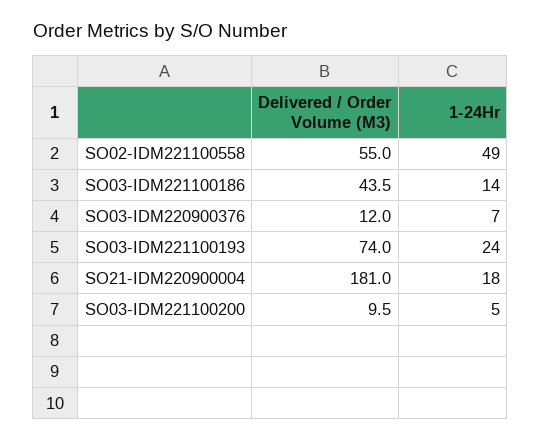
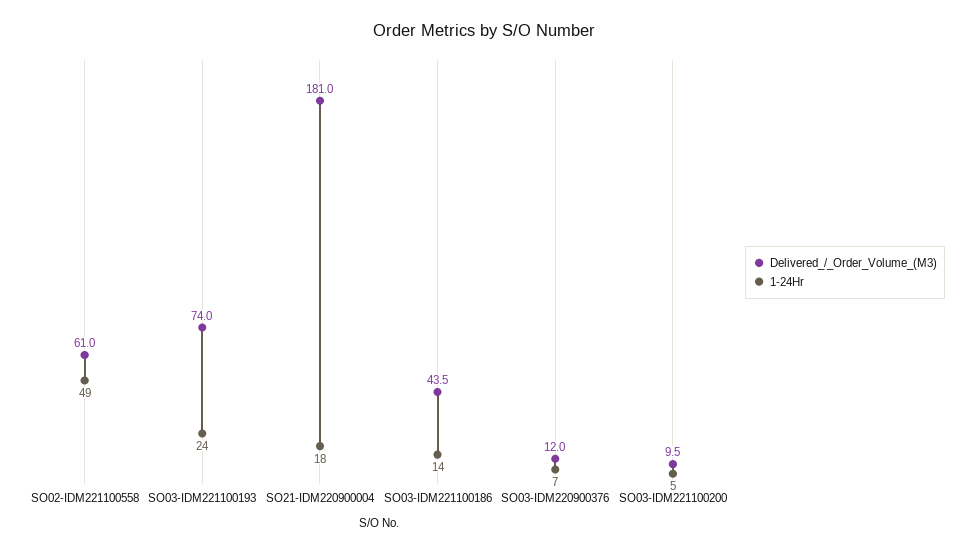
  {
    "Delivered / Order Volume (M3)": {
-     "SO02-IDM221100558": 55,
+     "SO02-IDM221100558": 61,
      "SO03-IDM221100186": 43.5,
      "SO03-IDM220900376": 12,
      "SO03-IDM221100193": 74,
      "SO21-IDM220900004": 181,
      "SO03-IDM221100200": 9.5
    },
    "1-24Hr": {
      "SO02-IDM221100558": 49,
      "SO03-IDM221100186": 14,
      "SO03-IDM220900376": 7,
      "SO03-IDM221100193": 24,
      "SO21-IDM220900004": 18,
      "SO03-IDM221100200": 5
    }
  }

